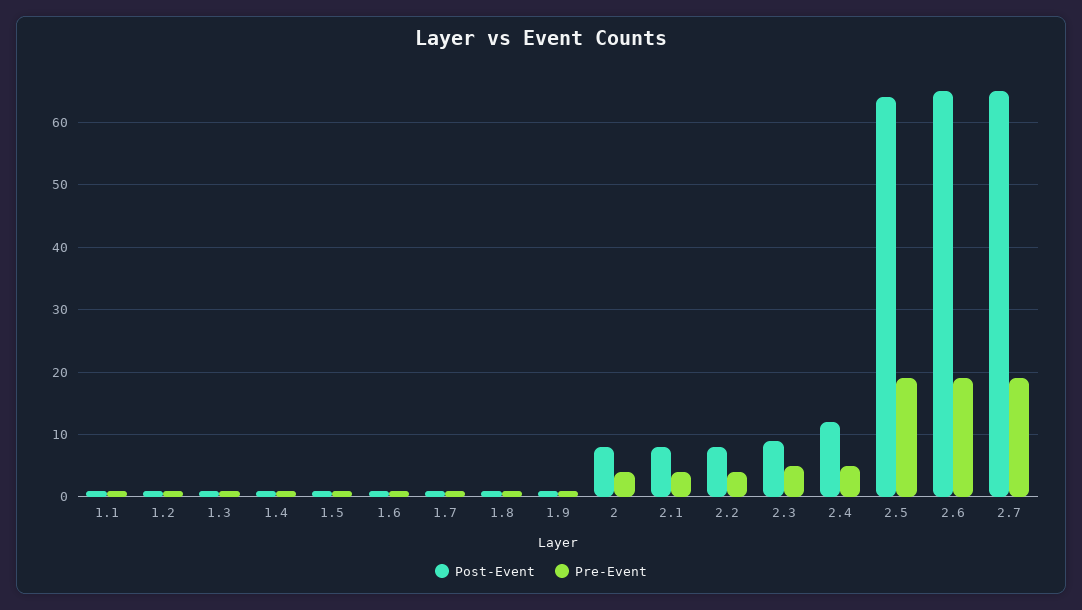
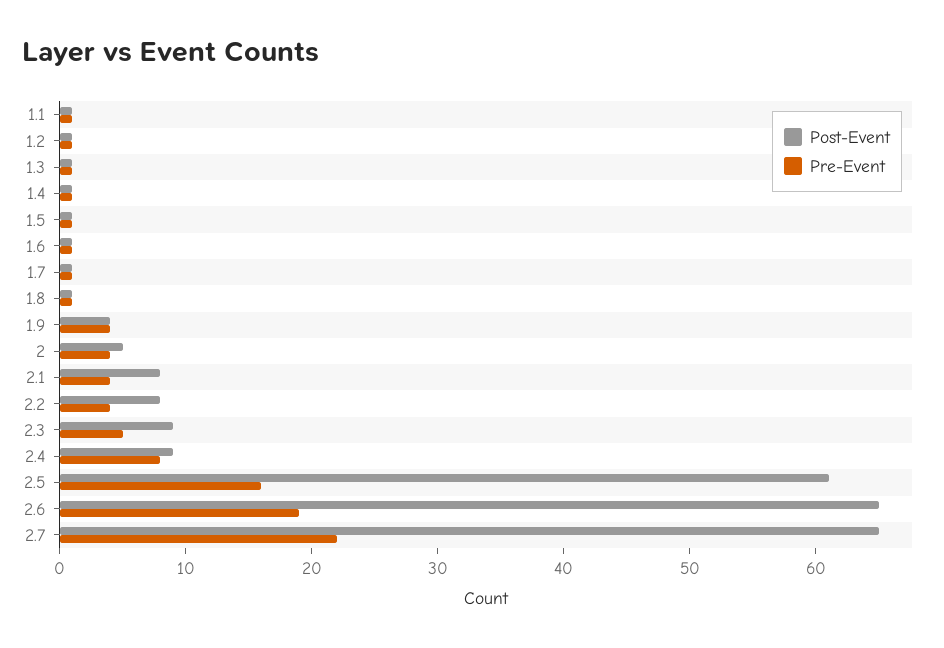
  {
    "Post-Event": {
      "1.1": 1,
      "1.2": 1,
      "1.3": 1,
      "1.4": 1,
      "1.5": 1,
      "1.6": 1,
      "1.7": 1,
      "1.8": 1,
-     "1.9": 1,
+     "1.9": 4,
-     "2": 8,
+     "2": 5,
      "2.1": 8,
      "2.2": 8,
      "2.3": 9,
-     "2.4": 12,
+     "2.4": 9,
-     "2.5": 64,
+     "2.5": 61,
      "2.6": 65,
      "2.7": 65
    },
    "Pre-Event": {
      "1.1": 1,
      "1.2": 1,
      "1.3": 1,
      "1.4": 1,
      "1.5": 1,
      "1.6": 1,
      "1.7": 1,
      "1.8": 1,
-     "1.9": 1,
+     "1.9": 4,
      "2": 4,
      "2.1": 4,
      "2.2": 4,
      "2.3": 5,
-     "2.4": 5,
+     "2.4": 8,
-     "2.5": 19,
+     "2.5": 16,
      "2.6": 19,
-     "2.7": 19
+     "2.7": 22
    }
  }

